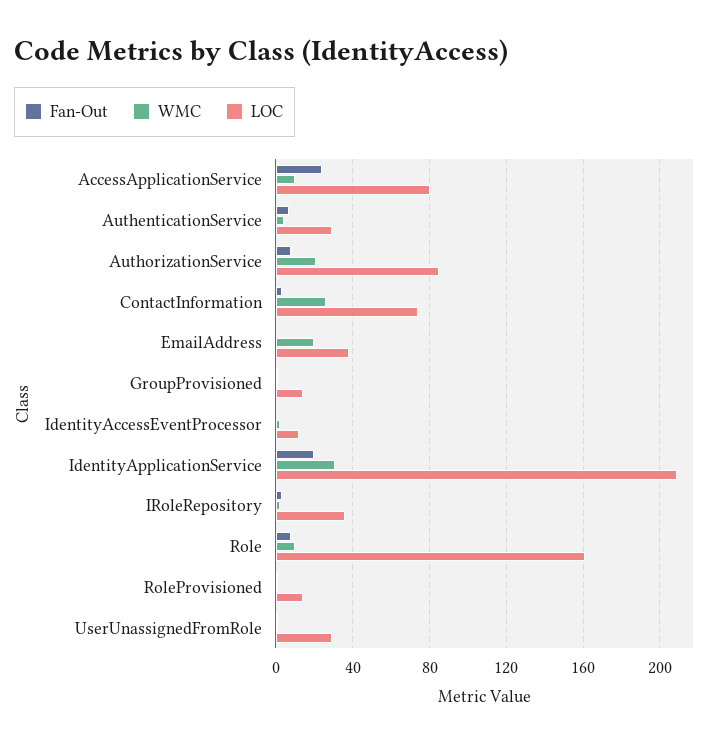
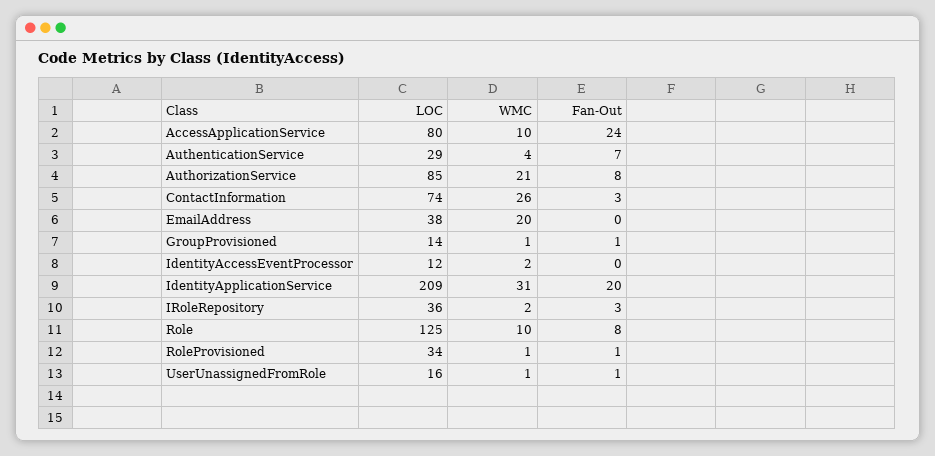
  {
    "Fan-Out": {
      "AccessApplicationService": 24,
      "AuthenticationService": 7,
      "AuthorizationService": 8,
      "ContactInformation": 3,
      "EmailAddress": 0,
      "GroupProvisioned": 1,
      "IdentityAccessEventProcessor": 0,
      "IdentityApplicationService": 20,
      "IRoleRepository": 3,
      "Role": 8,
      "RoleProvisioned": 1,
      "UserUnassignedFromRole": 1
    },
    "WMC": {
      "AccessApplicationService": 10,
      "AuthenticationService": 4,
      "AuthorizationService": 21,
      "ContactInformation": 26,
      "EmailAddress": 20,
      "GroupProvisioned": 1,
      "IdentityAccessEventProcessor": 2,
      "IdentityApplicationService": 31,
      "IRoleRepository": 2,
      "Role": 10,
      "RoleProvisioned": 1,
      "UserUnassignedFromRole": 1
    },
    "LOC": {
      "AccessApplicationService": 80,
      "AuthenticationService": 29,
      "AuthorizationService": 85,
      "ContactInformation": 74,
      "EmailAddress": 38,
      "GroupProvisioned": 14,
      "IdentityAccessEventProcessor": 12,
      "IdentityApplicationService": 209,
      "IRoleRepository": 36,
-     "Role": 160,
+     "Role": 125,
-     "RoleProvisioned": 15,
+     "RoleProvisioned": 34,
-     "UserUnassignedFromRole": 30
+     "UserUnassignedFromRole": 16
    }
  }

